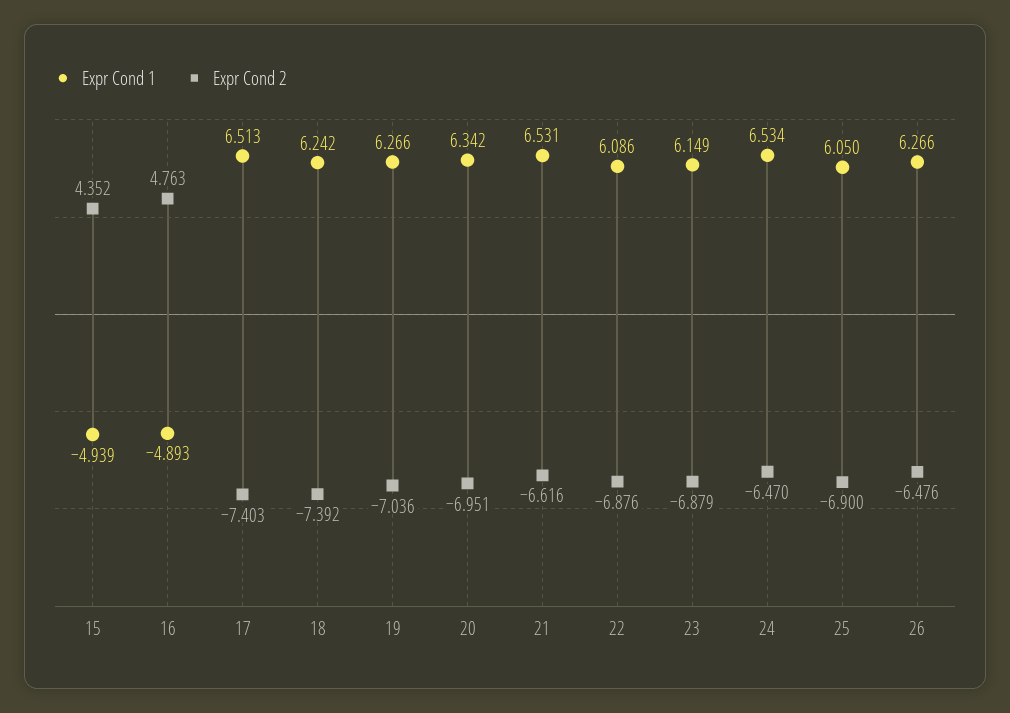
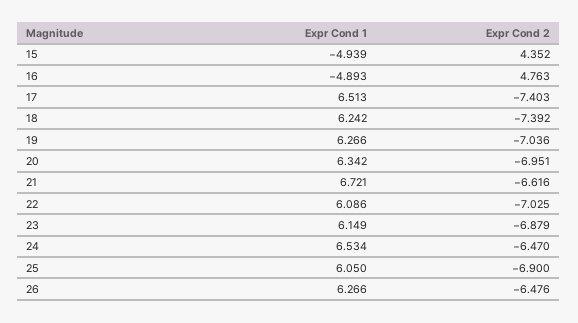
  {
    "Expr Cond 1": {
      "15": -4.939,
      "16": -4.893,
      "17": 6.513,
      "18": 6.242,
      "19": 6.266,
      "20": 6.342,
-     "21": 6.531,
+     "21": 6.721,
      "22": 6.086,
      "23": 6.149,
      "24": 6.534,
      "25": 6.05,
      "26": 6.266
    },
    "Expr Cond 2": {
      "15": 4.352,
      "16": 4.763,
      "17": -7.403,
      "18": -7.392,
      "19": -7.036,
      "20": -6.951,
      "21": -6.616,
-     "22": -6.876,
+     "22": -7.025,
      "23": -6.879,
      "24": -6.47,
      "25": -6.9,
      "26": -6.476
    }
  }

